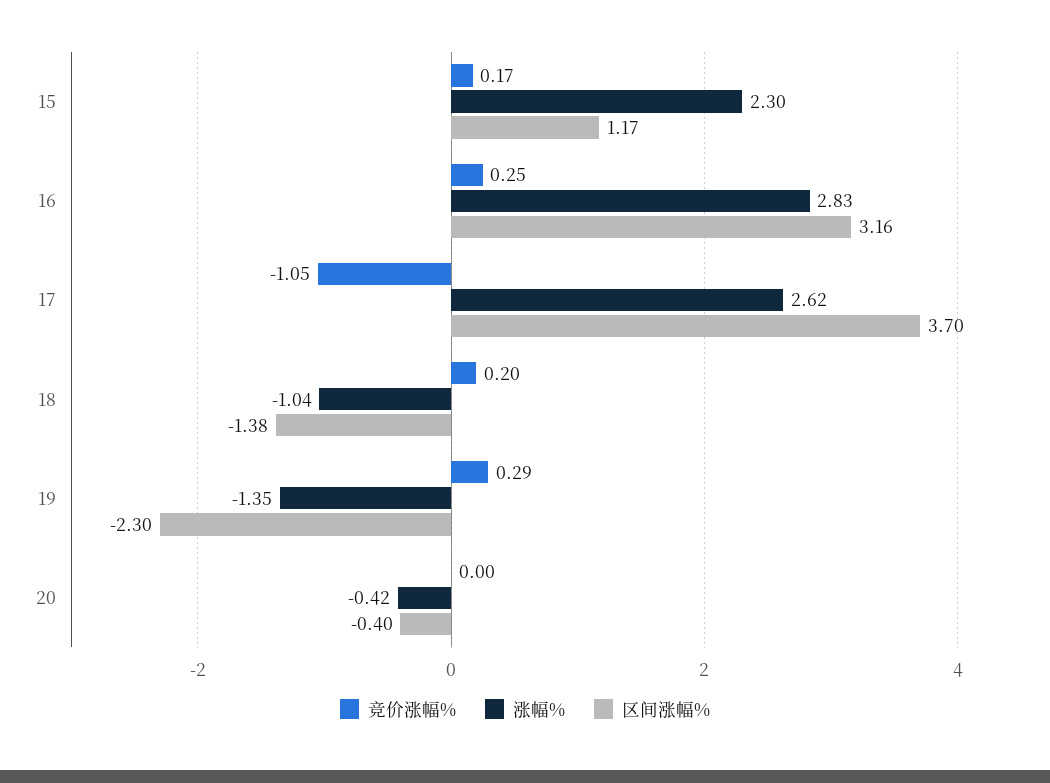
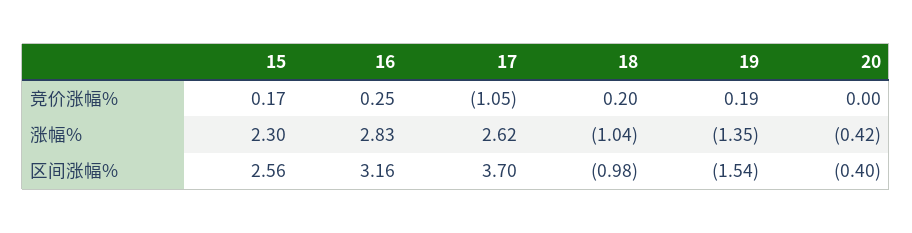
  {
    "竞价涨幅%": {
      "15": 0.17,
      "16": 0.25,
      "17": -1.05,
      "18": 0.2,
-     "19": 0.29,
+     "19": 0.19,
      "20": 0
    },
    "涨幅%": {
      "15": 2.3,
      "16": 2.83,
      "17": 2.62,
      "18": -1.04,
      "19": -1.35,
      "20": -0.42
    },
    "区间涨幅%": {
-     "15": 1.17,
+     "15": 2.56,
      "16": 3.16,
      "17": 3.7,
-     "18": -1.38,
+     "18": -0.98,
-     "19": -2.3,
+     "19": -1.54,
      "20": -0.4
    }
  }

